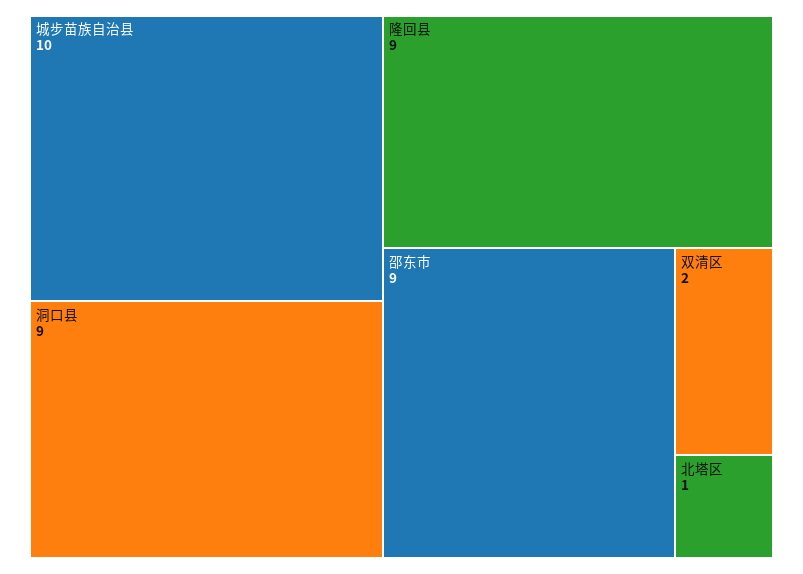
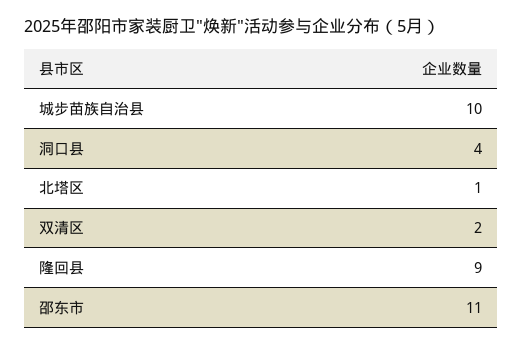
  {
    "城步苗族自治县": 10,
-   "洞口县": 9,
+   "洞口县": 4,
    "隆回县": 9,
-   "邵东市": 9,
+   "邵东市": 11,
    "双清区": 2,
    "北塔区": 1
  }

